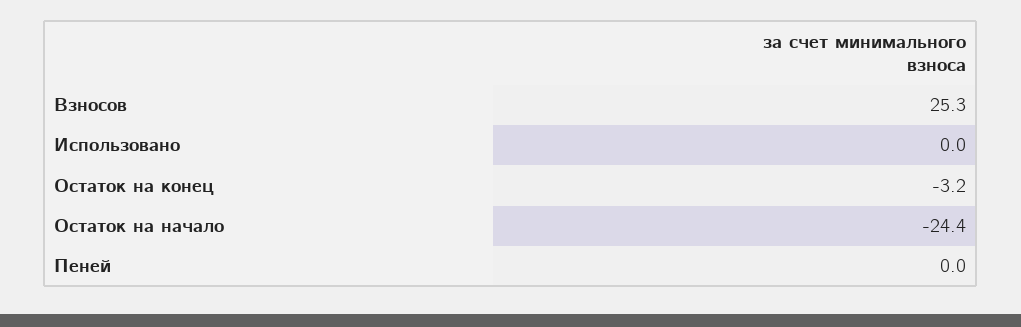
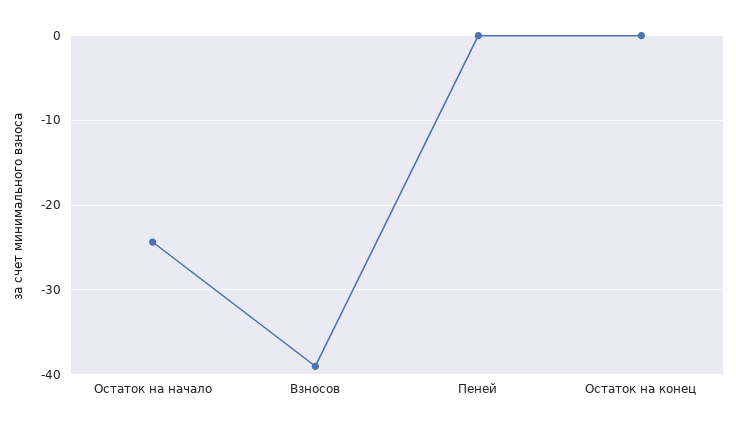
  {
-   "Взносов": 25.3,
+   "Взносов": -39,
-   "Использовано": 0,
-   "Остаток на конец": -3.2,
+   "Остаток на конец": 0,
    "Остаток на начало": -24.4,
    "Пеней": 0
  }

